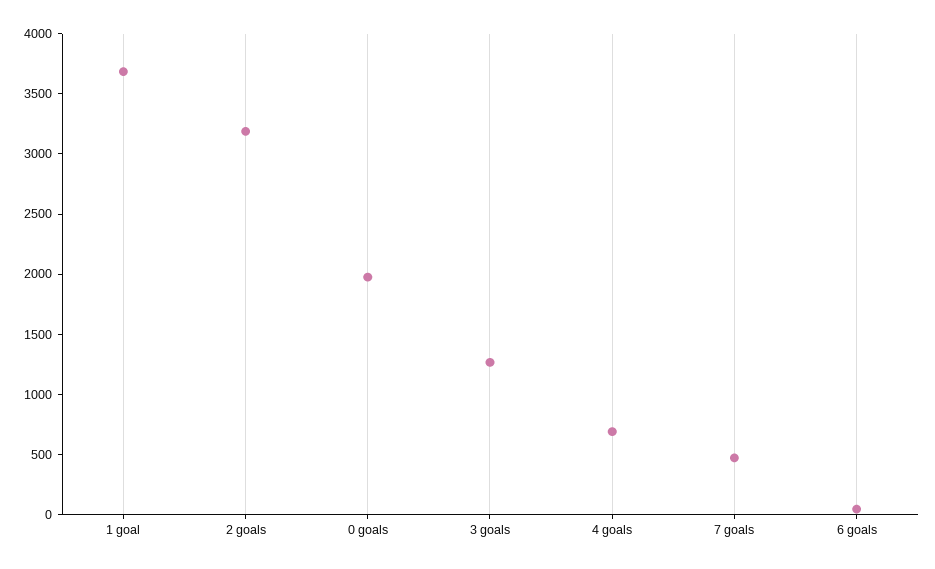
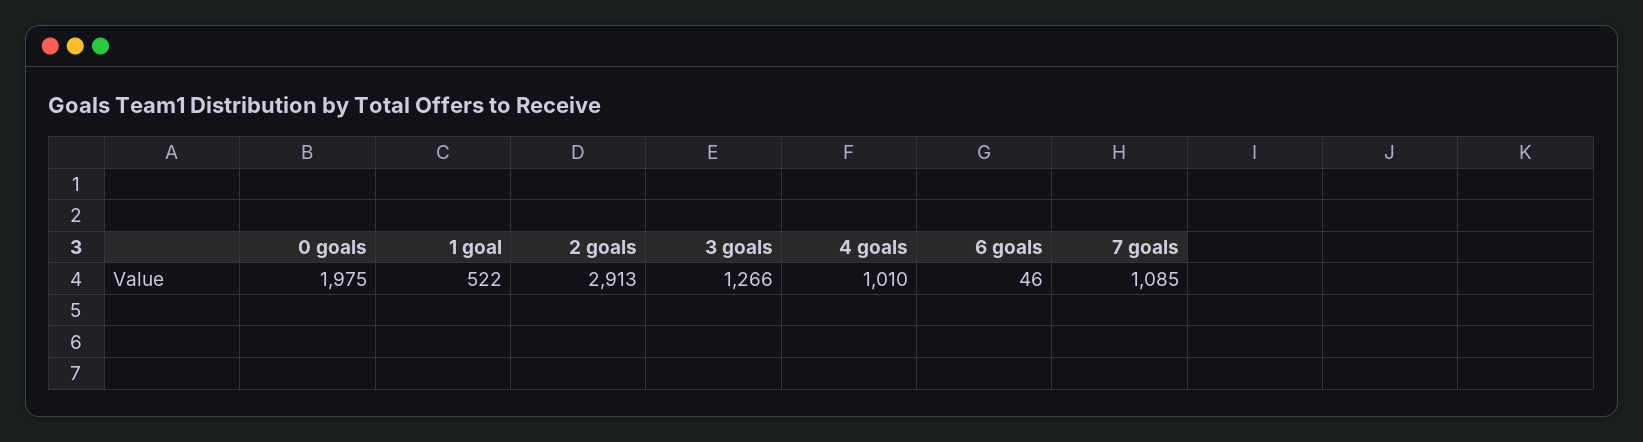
  {
-   "1 goal": 3700,
+   "1 goal": 522,
-   "2 goals": 3200,
+   "2 goals": 2913,
    "0 goals": 1975,
    "3 goals": 1266,
-   "4 goals": 700,
+   "4 goals": 1010,
-   "7 goals": 500,
+   "7 goals": 1085,
    "6 goals": 46
  }

